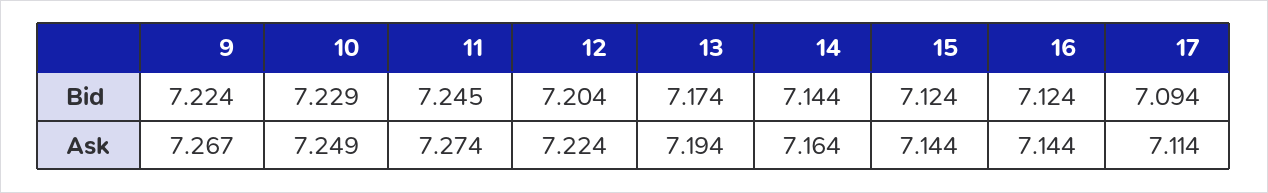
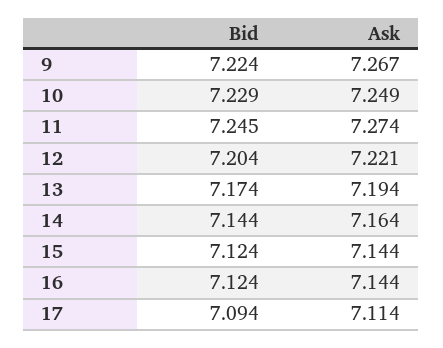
  {
    "9": {
      "Bid": 7.224,
      "Ask": 7.267
    },
    "10": {
      "Bid": 7.229,
      "Ask": 7.249
    },
    "11": {
      "Bid": 7.245,
      "Ask": 7.274
    },
    "12": {
      "Bid": 7.204,
-     "Ask": 7.224
+     "Ask": 7.221
    },
    "13": {
      "Bid": 7.174,
      "Ask": 7.194
    },
    "14": {
      "Bid": 7.144,
      "Ask": 7.164
    },
    "15": {
      "Bid": 7.124,
      "Ask": 7.144
    },
    "16": {
      "Bid": 7.124,
      "Ask": 7.144
    },
    "17": {
      "Bid": 7.094,
      "Ask": 7.114
    }
  }

